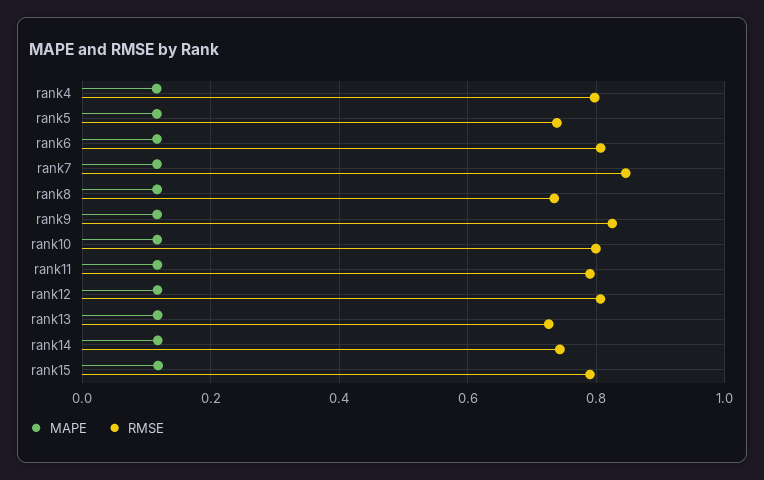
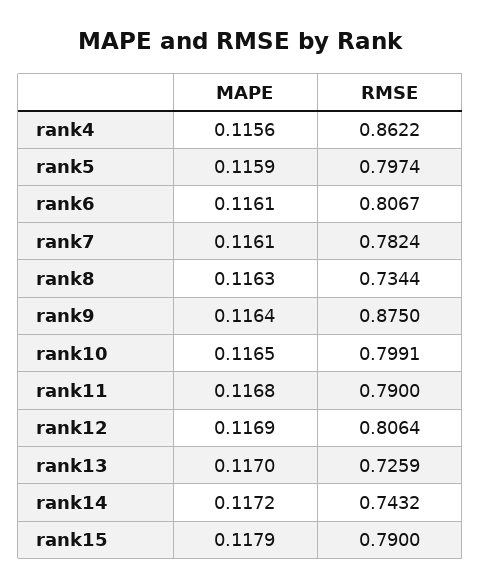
  {
    "MAPE": {
      "rank4": 0.1156,
      "rank5": 0.1159,
      "rank6": 0.1161,
      "rank7": 0.1161,
      "rank8": 0.1163,
      "rank9": 0.1164,
      "rank10": 0.1165,
      "rank11": 0.1168,
      "rank12": 0.1169,
      "rank13": 0.117,
      "rank14": 0.1172,
      "rank15": 0.1179
    },
    "RMSE": {
-     "rank4": 0.8,
+     "rank4": 0.8622,
-     "rank5": 0.74,
+     "rank5": 0.7974,
      "rank6": 0.8067,
-     "rank7": 0.84,
+     "rank7": 0.7824,
      "rank8": 0.7344,
-     "rank9": 0.82,
+     "rank9": 0.875,
      "rank10": 0.7991,
      "rank11": 0.79,
      "rank12": 0.8064,
      "rank13": 0.7259,
      "rank14": 0.7432,
      "rank15": 0.79
    }
  }

